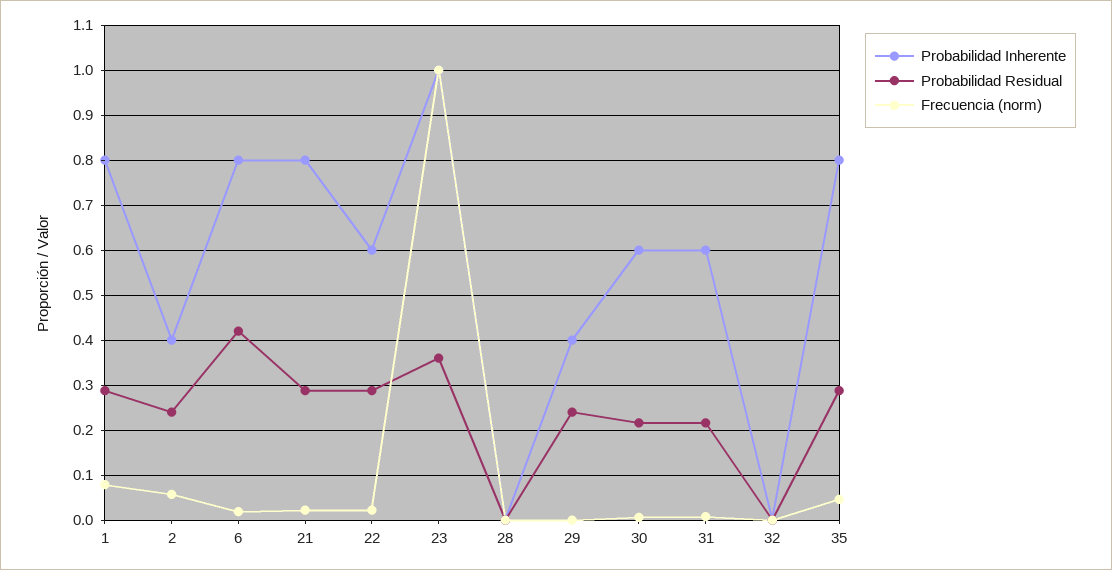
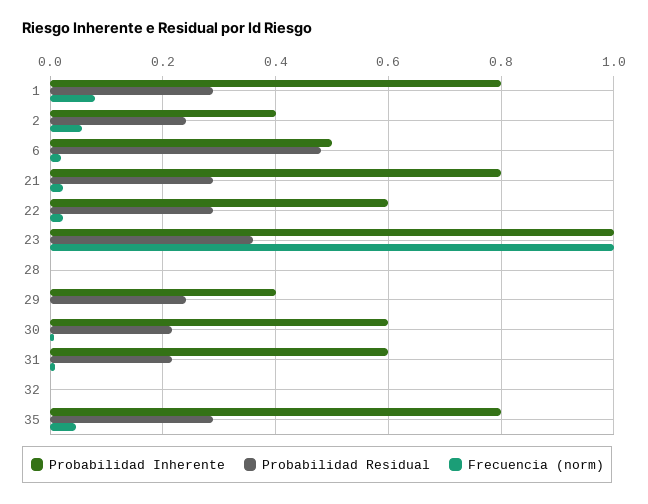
  {
    "Probabilidad Inherente": {
      "1": 0.8,
      "2": 0.4,
-     "6": 0.8,
+     "6": 0.5,
      "21": 0.8,
      "22": 0.6,
      "23": 1,
      "28": 0,
      "29": 0.4,
      "30": 0.6,
      "31": 0.6,
      "32": 0,
      "35": 0.8
    },
    "Probabilidad Residual": {
      "1": 0.28,
      "2": 0.24,
-     "6": 0.42,
+     "6": 0.48,
      "21": 0.28,
      "22": 0.28,
      "23": 0.36,
      "28": 0,
      "29": 0.24,
      "30": 0.22,
      "31": 0.22,
      "32": 0,
      "35": 0.28
    },
    "Frecuencia (norm)": {
      "1": 0.08,
      "2": 0.06,
      "6": 0.02,
      "21": 0.02,
      "22": 0.02,
      "23": 1,
      "28": 0,
      "29": 0,
      "30": 0,
      "31": 0,
      "32": 0,
      "35": 0.04
    }
  }

